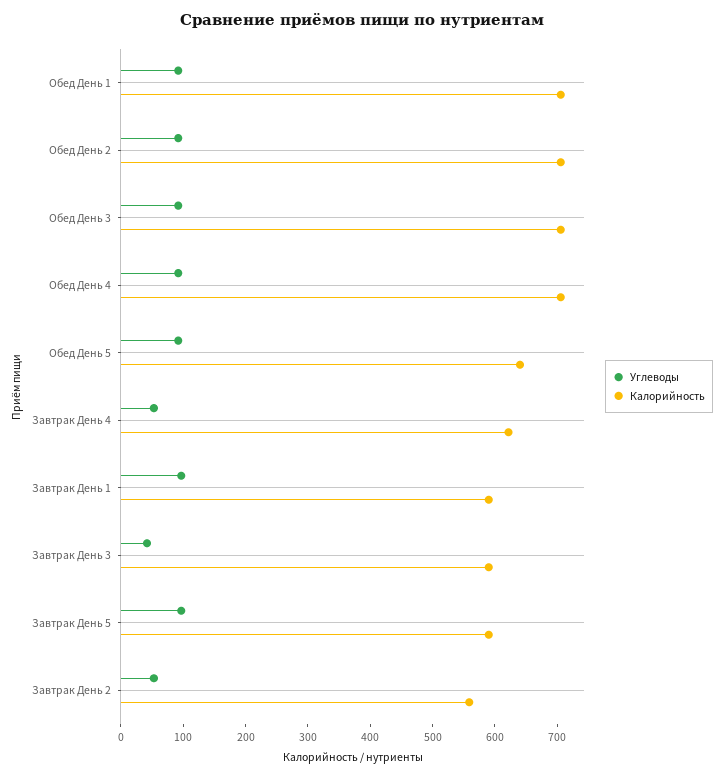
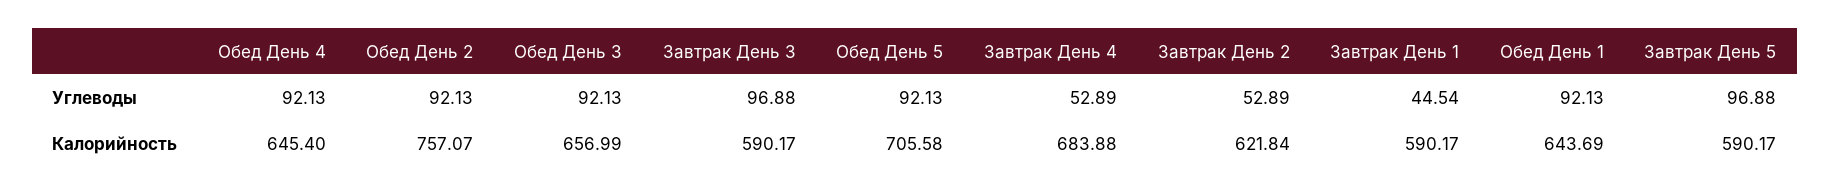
  {
    "Углеводы": {
      "Обед День 1": 92.13,
      "Обед День 2": 92.13,
      "Обед День 3": 92.13,
      "Обед День 4": 92.13,
      "Обед День 5": 92.13,
      "Завтрак День 4": 52.89,
-     "Завтрак День 1": 100,
+     "Завтрак День 1": 44.54,
-     "Завтрак День 3": 40,
+     "Завтрак День 3": 96.88,
      "Завтрак День 5": 96.88,
      "Завтрак День 2": 52.89
    },
    "Калорийность": {
-     "Обед День 1": 700,
+     "Обед День 1": 643.69,
-     "Обед День 2": 700,
+     "Обед День 2": 757.07,
-     "Обед День 3": 700,
+     "Обед День 3": 656.99,
-     "Обед День 4": 700,
+     "Обед День 4": 645.4,
-     "Обед День 5": 640,
+     "Обед День 5": 705.58,
-     "Завтрак День 4": 620,
+     "Завтрак День 4": 683.88,
      "Завтрак День 1": 590.17,
      "Завтрак День 3": 590.17,
      "Завтрак День 5": 590.17,
-     "Завтрак День 2": 560
+     "Завтрак День 2": 621.84
    }
  }

